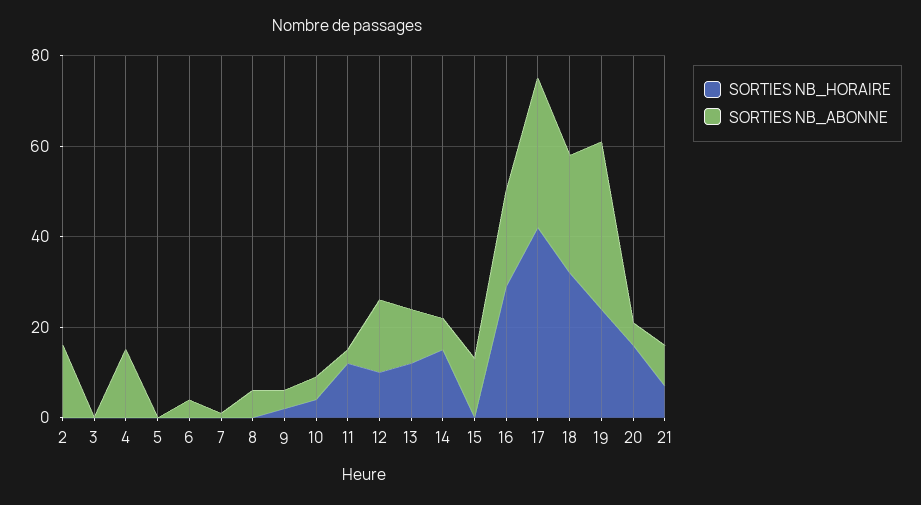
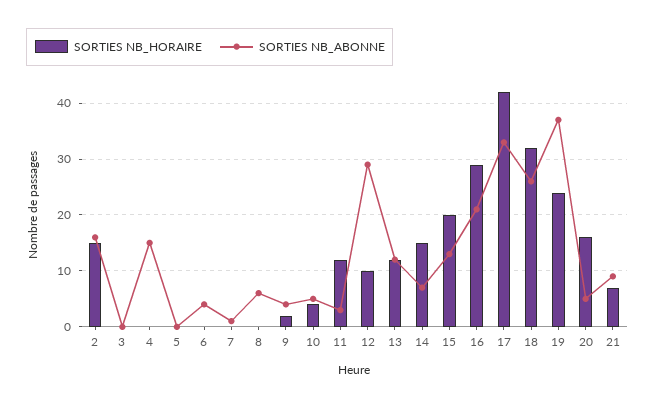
  {
    "SORTIES NB_HORAIRE": {
-     "2": 0,
+     "2": 15,
      "3": 0,
      "4": 0,
      "5": 0,
      "6": 0,
      "7": 0,
      "8": 0,
      "9": 0,
      "10": 5,
      "11": 10,
      "12": 10,
      "13": 10,
      "14": 15,
-     "15": 0,
+     "15": 20,
      "16": 30,
      "17": 40,
      "18": 30,
      "19": 25,
      "20": 15,
      "21": 5
    },
    "SORTIES NB_ABONNE": {
      "2": 15,
      "3": 0,
      "4": 15,
      "5": 0,
      "6": 5,
      "7": 0,
      "8": 5,
      "9": 5,
      "10": 5,
      "11": 5,
-     "12": 15,
+     "12": 30,
      "13": 10,
      "14": 5,
      "15": 15,
      "16": 20,
      "17": 35,
      "18": 25,
      "19": 35,
      "20": 5,
      "21": 10
    }
  }

